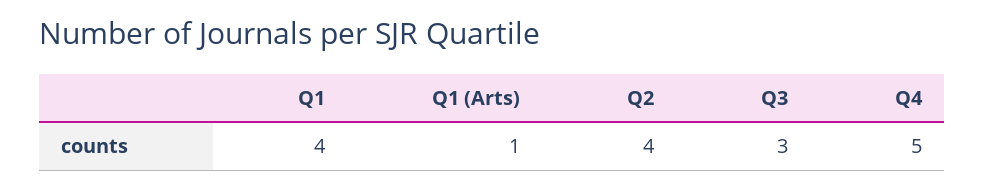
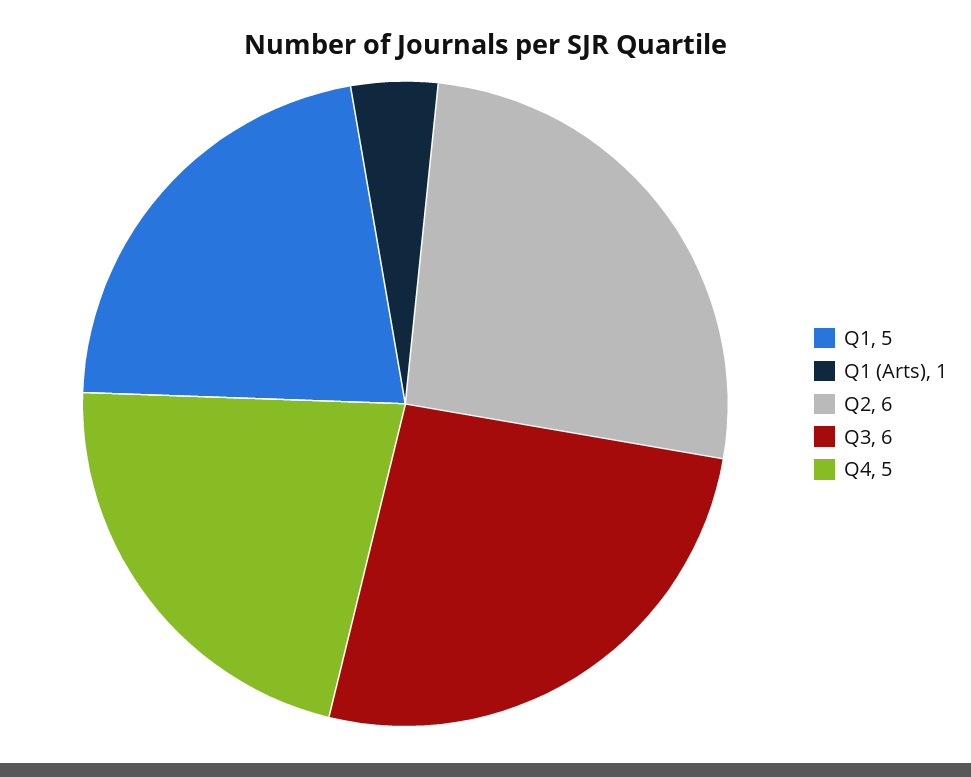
  {
-   "Q1": 4,
+   "Q1": 5,
    "Q1 (Arts)": 1,
-   "Q2": 4,
+   "Q2": 6,
-   "Q3": 3,
+   "Q3": 6,
    "Q4": 5
  }

